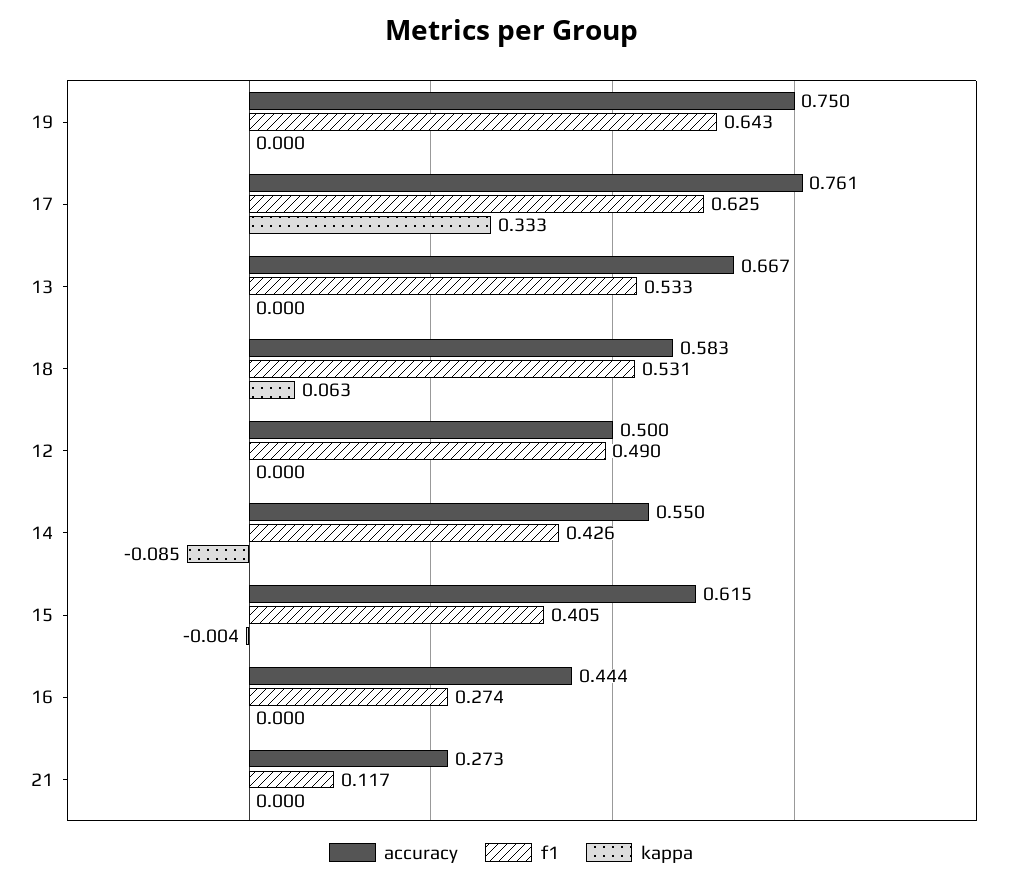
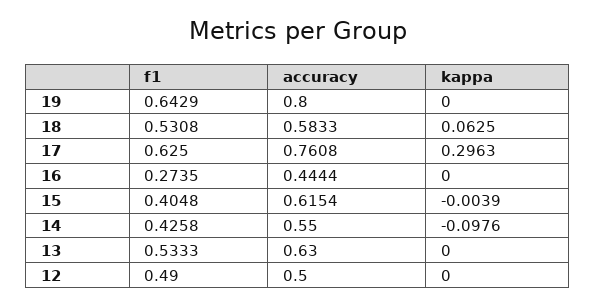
  {
    "accuracy": {
-     "19": 0.75,
+     "19": 0.8,
      "17": 0.7608,
-     "13": 0.667,
+     "13": 0.63,
      "18": 0.5833,
      "12": 0.5,
      "14": 0.55,
      "15": 0.6154,
-     "16": 0.4444,
+     "16": 0.4444
-     "21": 0.273
    },
    "f1": {
      "19": 0.6429,
      "17": 0.625,
      "13": 0.5333,
      "18": 0.5308,
      "12": 0.49,
      "14": 0.4258,
      "15": 0.4048,
-     "16": 0.2735,
+     "16": 0.2735
-     "21": 0.117
    },
    "kappa": {
      "19": 0,
-     "17": 0.333,
+     "17": 0.2963,
      "13": 0,
      "18": 0.0625,
      "12": 0,
-     "14": -0.085,
+     "14": -0.0976,
      "15": -0.0039,
-     "16": 0,
+     "16": 0
-     "21": 0
    }
  }

